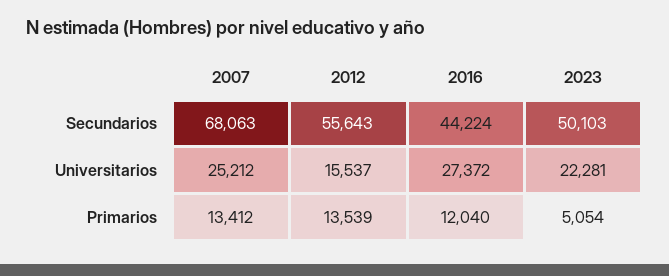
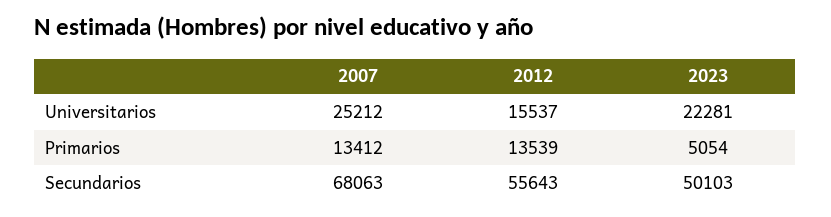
  {
    "2007": {
      "Secundarios": 68063,
      "Universitarios": 25212,
      "Primarios": 13412
    },
    "2012": {
      "Secundarios": 55643,
      "Universitarios": 15537,
      "Primarios": 13539
    },
-   "2016": {
-     "Secundarios": 44224,
-     "Universitarios": 27372,
-     "Primarios": 12040
-   },
    "2023": {
      "Secundarios": 50103,
      "Universitarios": 22281,
      "Primarios": 5054
    }
  }

